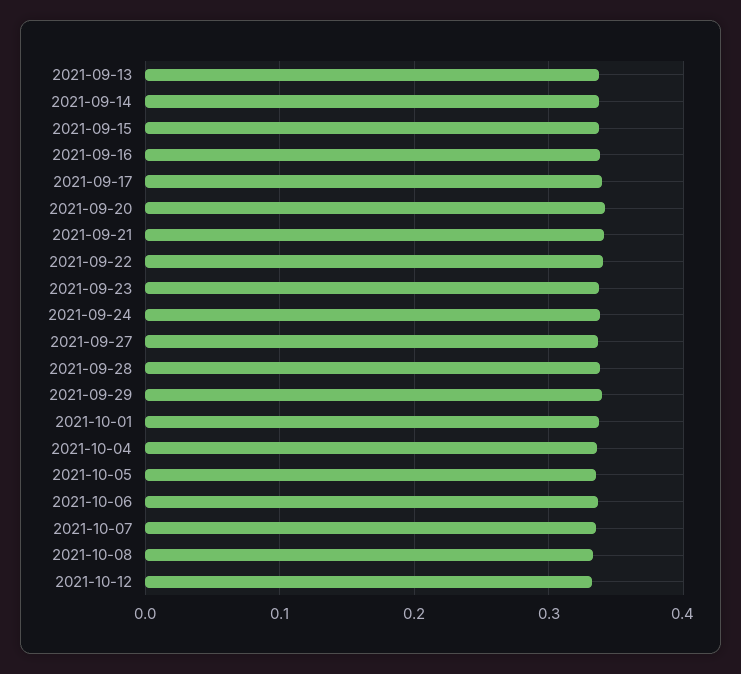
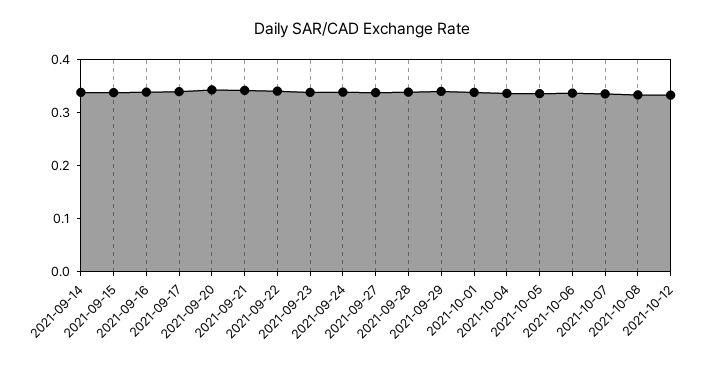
  {
-   "2021-09-13": 0.34,
    "2021-09-14": 0.34,
    "2021-09-15": 0.34,
    "2021-09-16": 0.34,
    "2021-09-17": 0.34,
    "2021-09-20": 0.34,
    "2021-09-21": 0.34,
    "2021-09-22": 0.34,
    "2021-09-23": 0.34,
    "2021-09-24": 0.34,
    "2021-09-27": 0.34,
    "2021-09-28": 0.34,
    "2021-09-29": 0.34,
    "2021-10-01": 0.34,
    "2021-10-04": 0.34,
    "2021-10-05": 0.34,
    "2021-10-06": 0.34,
    "2021-10-07": 0.33,
    "2021-10-08": 0.33,
    "2021-10-12": 0.33
  }

